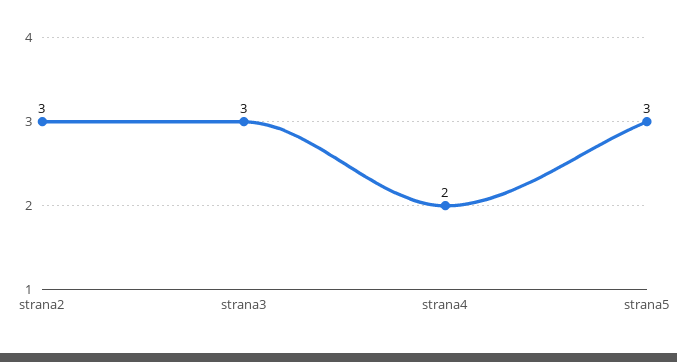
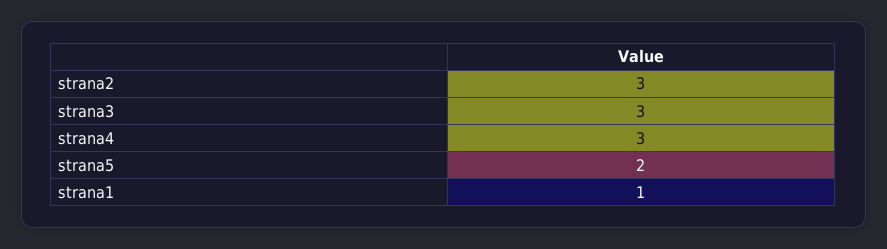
  {
    "strana2": 3,
    "strana3": 3,
-   "strana4": 2,
+   "strana4": 3,
-   "strana5": 3
+   "strana5": 2,
+   "strana1": 1
  }

